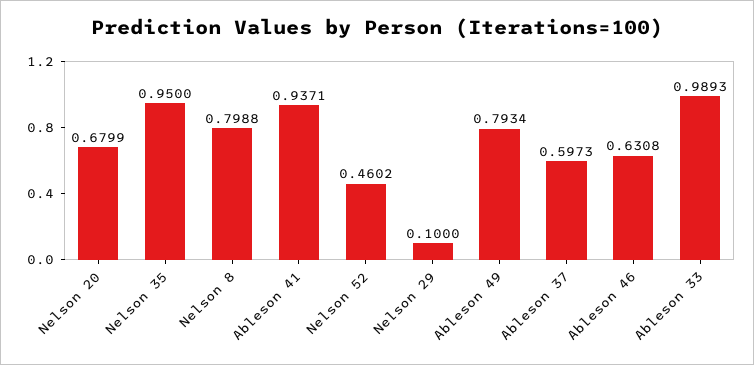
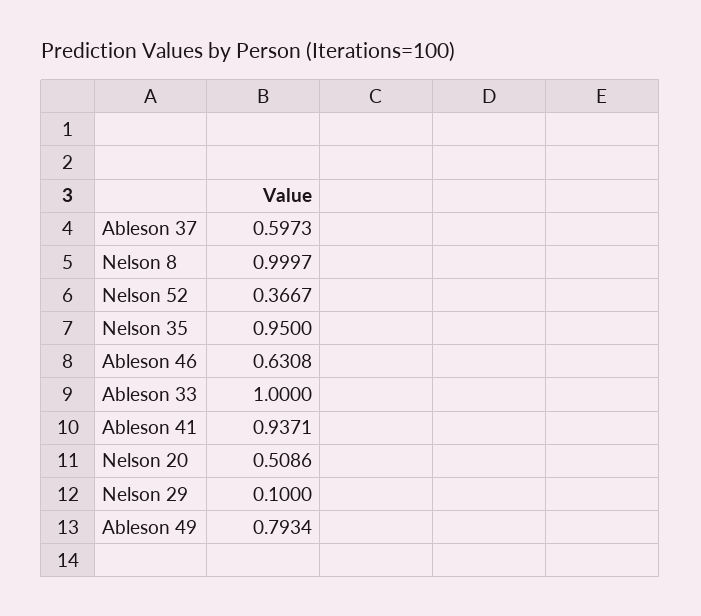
  {
-   "Nelson 20": 0.6799,
+   "Nelson 20": 0.5086,
    "Nelson 35": 0.95,
-   "Nelson 8": 0.7988,
+   "Nelson 8": 0.9997,
    "Ableson 41": 0.9371,
-   "Nelson 52": 0.4602,
+   "Nelson 52": 0.3667,
    "Nelson 29": 0.1,
    "Ableson 49": 0.7934,
    "Ableson 37": 0.5973,
    "Ableson 46": 0.6308,
-   "Ableson 33": 0.9893
+   "Ableson 33": 1
  }

